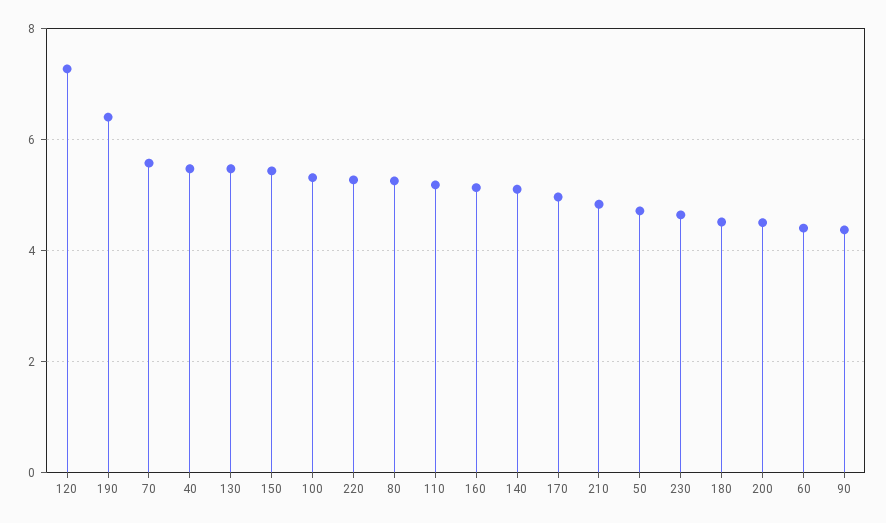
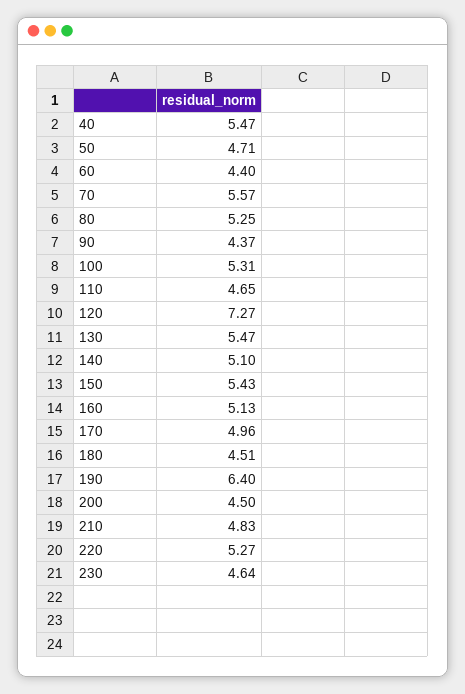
  {
    "120": 7.27,
    "190": 6.4,
    "70": 5.57,
    "40": 5.47,
    "130": 5.47,
    "150": 5.43,
    "100": 5.31,
    "220": 5.27,
    "80": 5.25,
-   "110": 5.2,
+   "110": 4.65,
    "160": 5.13,
    "140": 5.1,
    "170": 4.96,
    "210": 4.83,
    "50": 4.71,
    "230": 4.64,
    "180": 4.51,
    "200": 4.5,
    "60": 4.4,
    "90": 4.37
  }

